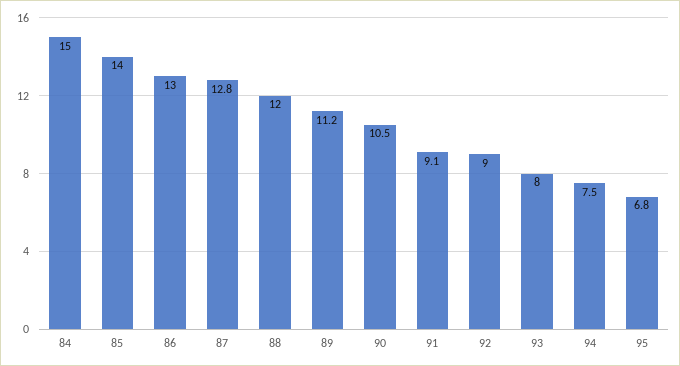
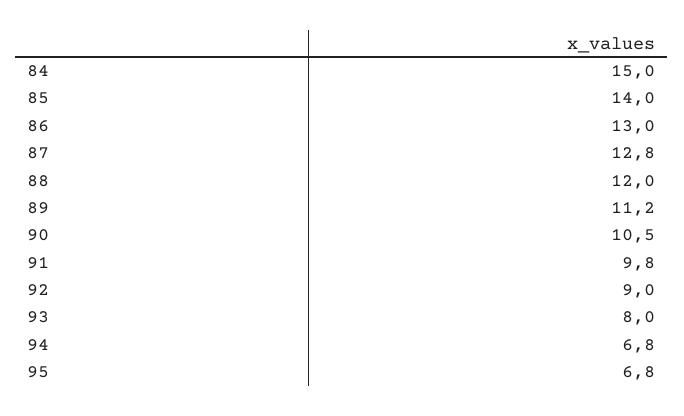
  {
    "84": 15,
    "85": 14,
    "86": 13,
    "87": 12.8,
    "88": 12,
    "89": 11.2,
    "90": 10.5,
-   "91": 9.1,
+   "91": 9.8,
    "92": 9,
    "93": 8,
-   "94": 7.5,
+   "94": 6.8,
    "95": 6.8
  }

